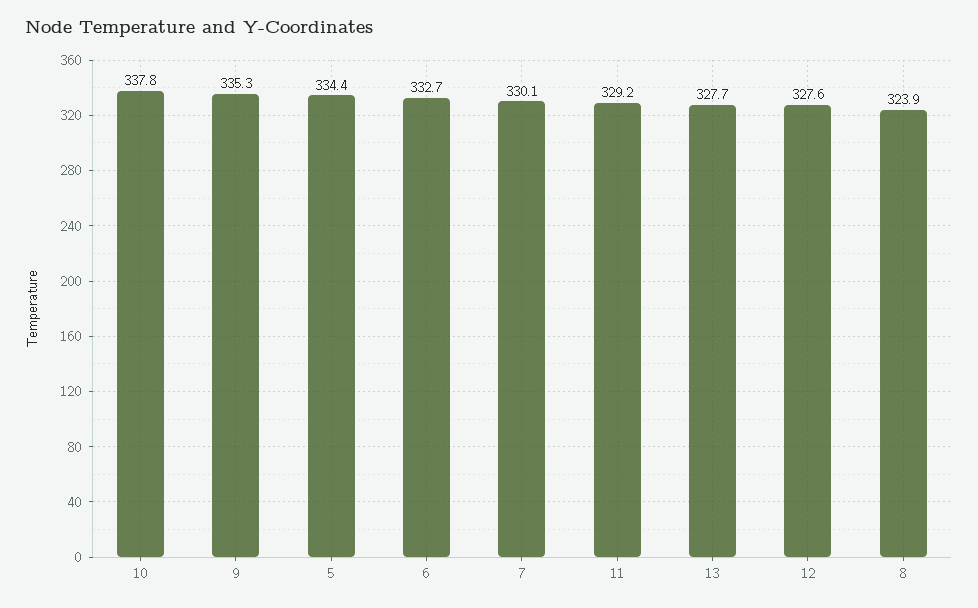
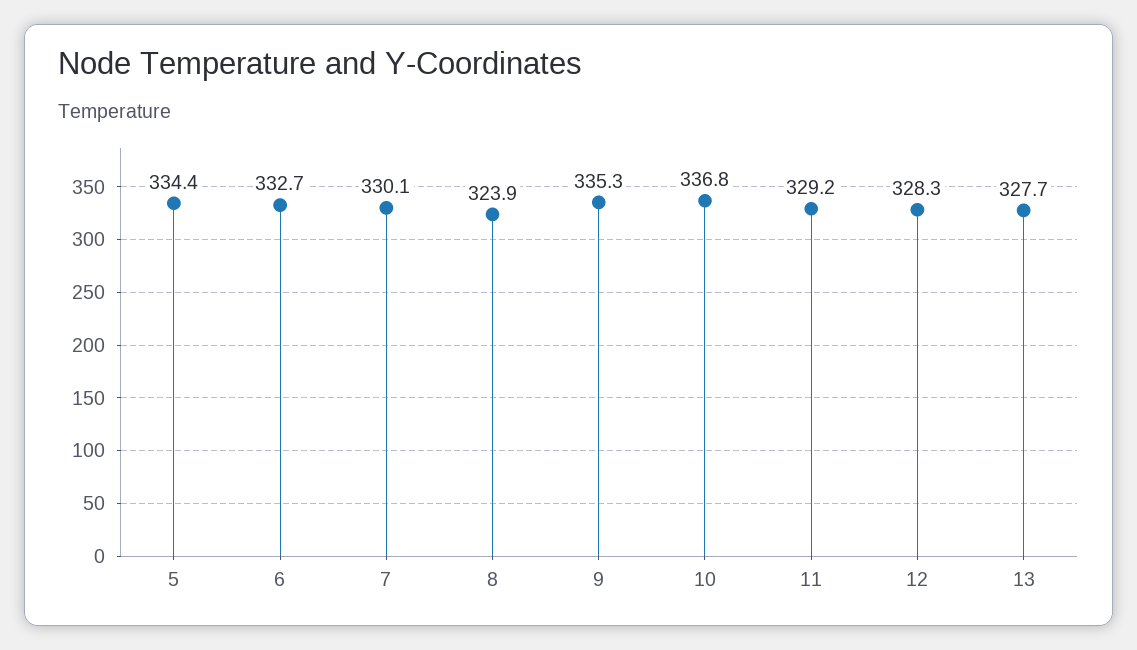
  {
-   "10": 337.8,
+   "10": 336.8,
    "9": 335.3,
    "5": 334.4,
    "6": 332.7,
    "7": 330.1,
    "11": 329.2,
    "13": 327.7,
-   "12": 327.6,
+   "12": 328.3,
    "8": 323.9
  }

